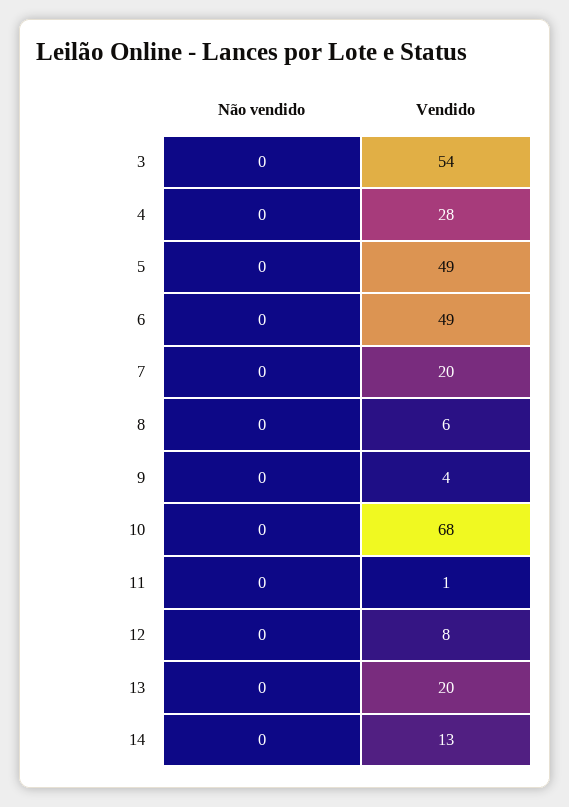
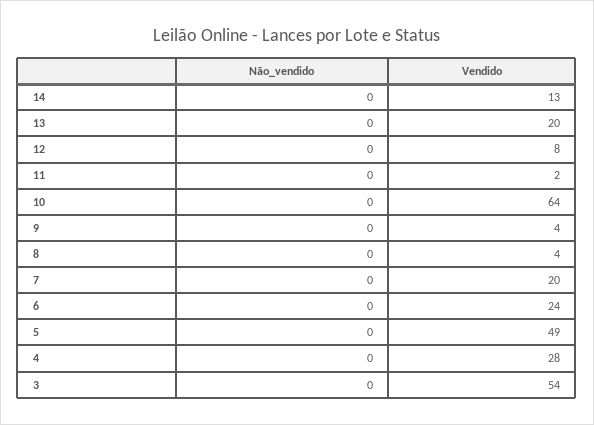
  {
    "Não vendido": {
      "3": 0,
      "4": 0,
      "5": 0,
      "6": 0,
      "7": 0,
      "8": 0,
      "9": 0,
      "10": 0,
      "11": 0,
      "12": 0,
      "13": 0,
      "14": 0
    },
    "Vendido": {
      "3": 54,
      "4": 28,
      "5": 49,
-     "6": 49,
+     "6": 24,
      "7": 20,
-     "8": 6,
+     "8": 4,
      "9": 4,
-     "10": 68,
+     "10": 64,
-     "11": 1,
+     "11": 2,
      "12": 8,
      "13": 20,
      "14": 13
    }
  }

